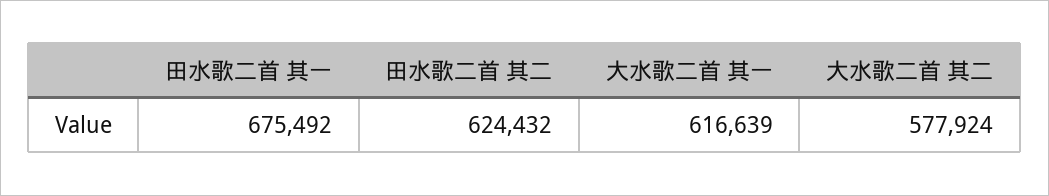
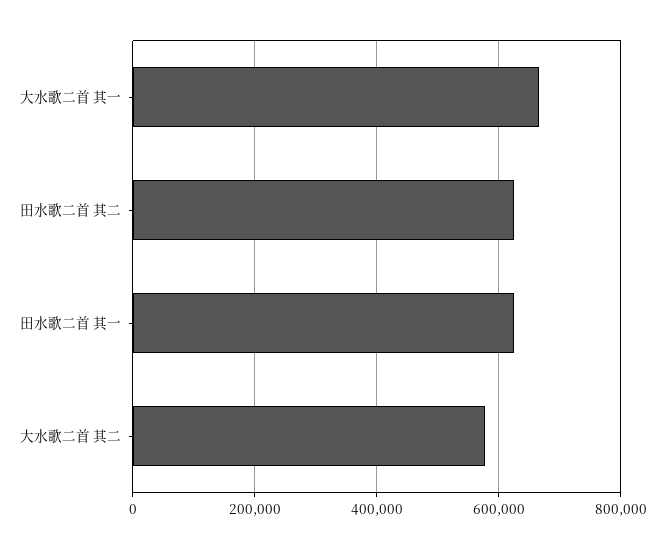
  {
-   "田水歌二首 其一": 675492,
+   "田水歌二首 其一": 620000,
    "田水歌二首 其二": 624432,
-   "大水歌二首 其一": 616639,
+   "大水歌二首 其一": 660000,
    "大水歌二首 其二": 577924
  }

